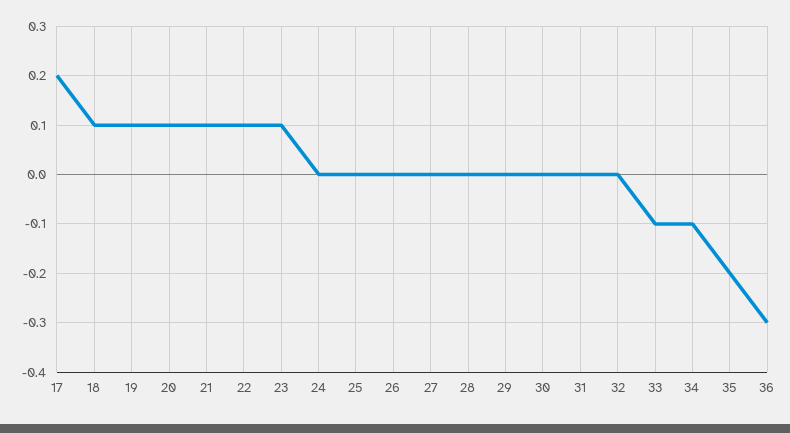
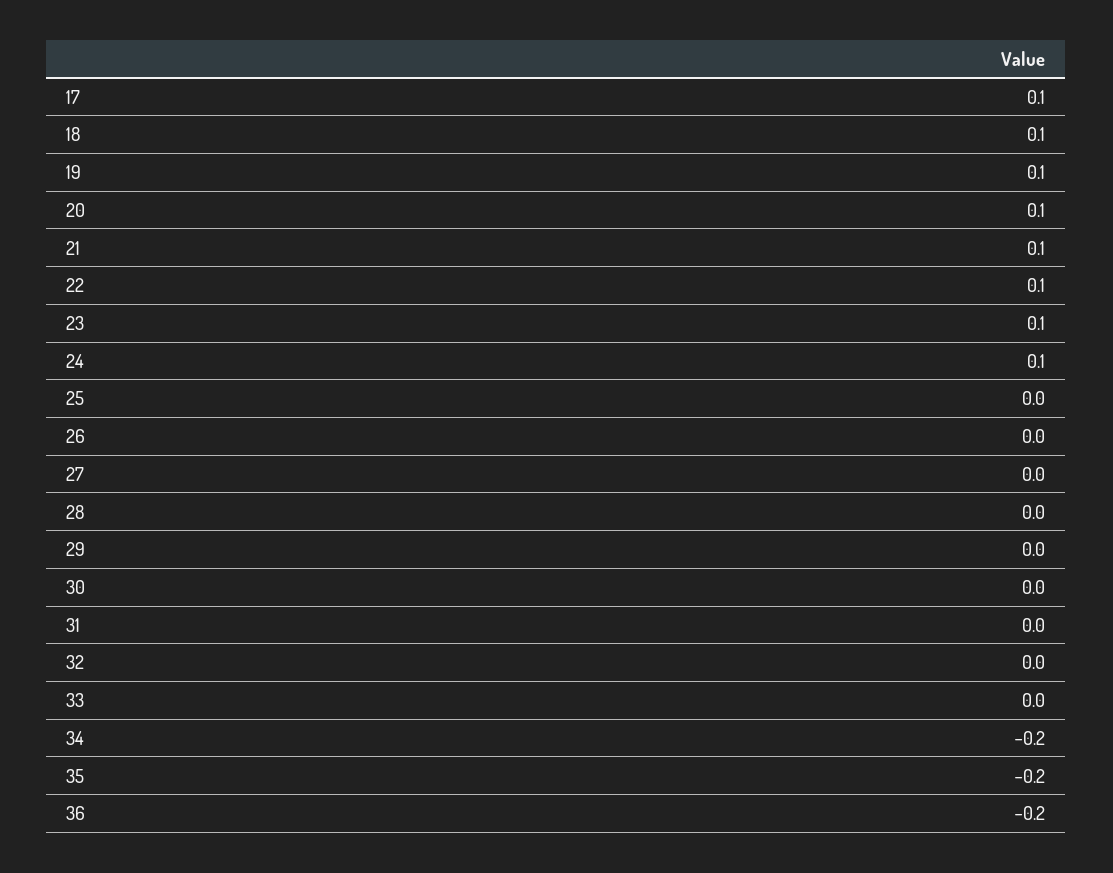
  {
-   "17": 0.2,
+   "17": 0.1,
    "18": 0.1,
    "19": 0.1,
    "20": 0.1,
    "21": 0.1,
    "22": 0.1,
    "23": 0.1,
-   "24": 0,
+   "24": 0.1,
    "25": 0,
    "26": 0,
    "27": 0,
    "28": 0,
    "29": 0,
    "30": 0,
    "31": 0,
    "32": 0,
-   "33": -0.1,
+   "33": 0,
-   "34": -0.1,
+   "34": -0.2,
    "35": -0.2,
-   "36": -0.3
+   "36": -0.2
  }

